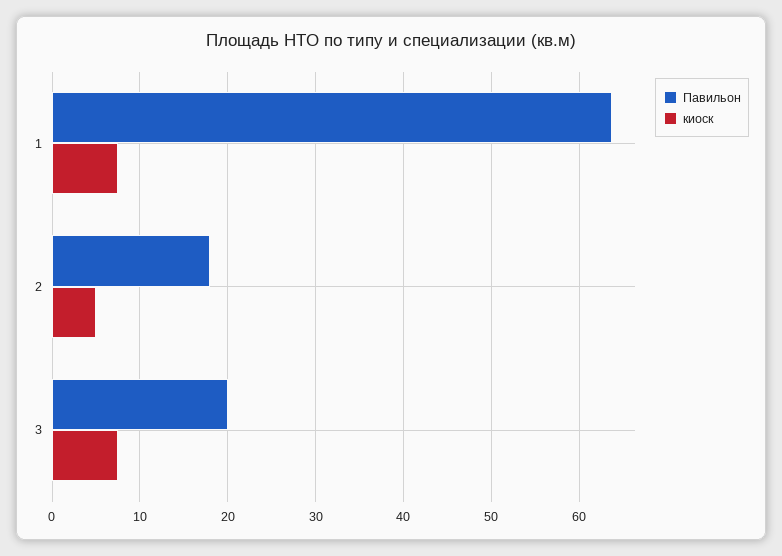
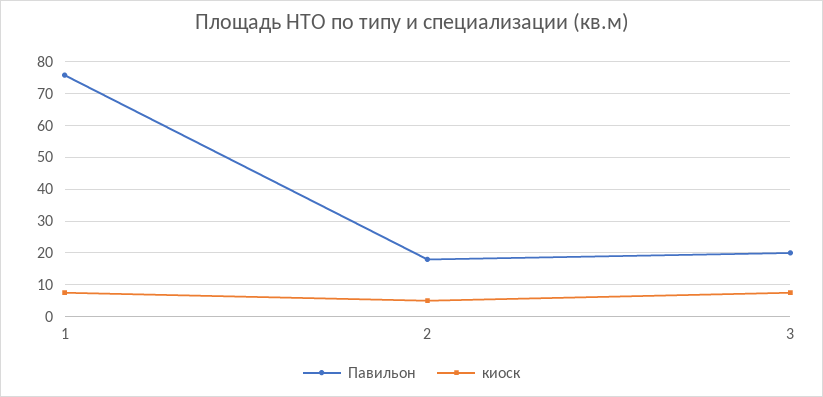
  {
    "Павильон": {
-     "1": 64,
+     "1": 76,
      "2": 18,
      "3": 20
    },
    "киоск": {
      "1": 8,
      "2": 5,
      "3": 8
    }
  }

